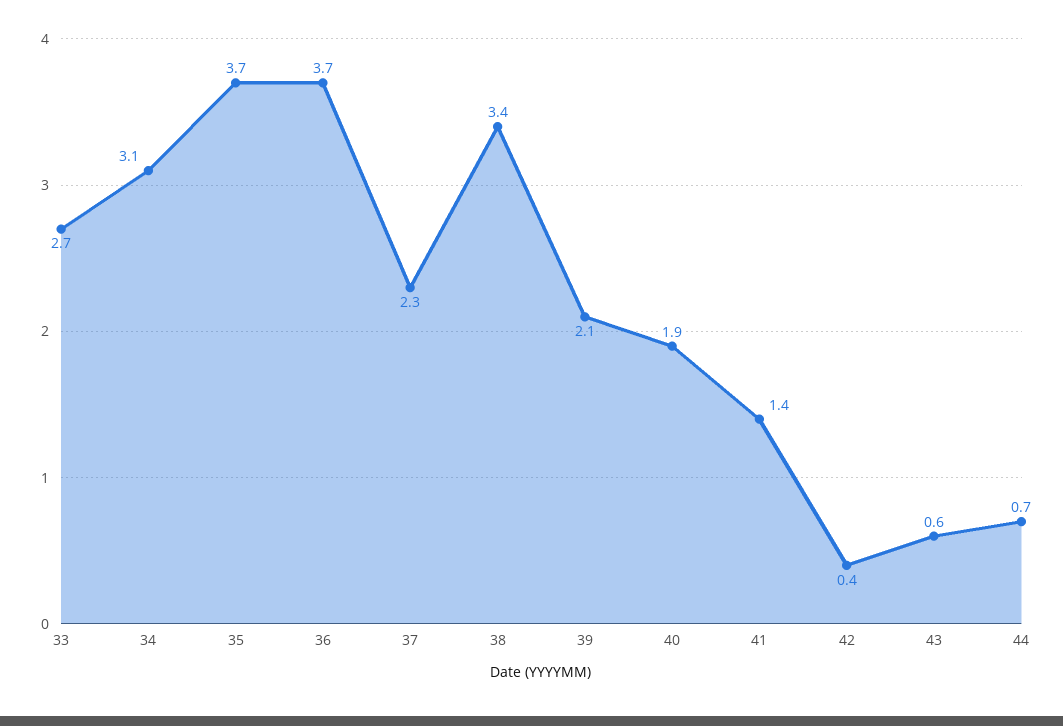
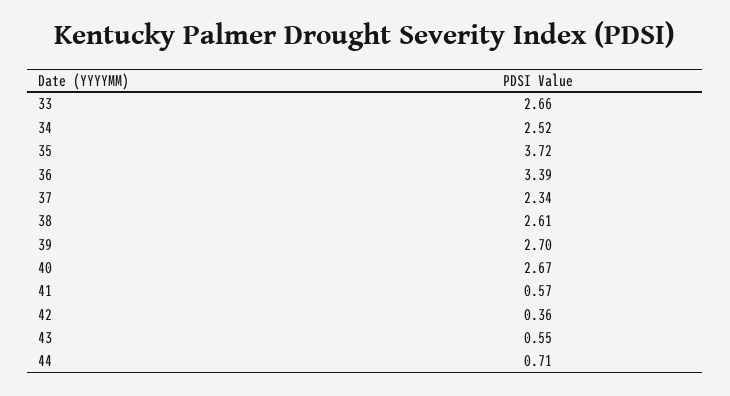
  {
    "33": 2.66,
-   "34": 3.1,
+   "34": 2.52,
    "35": 3.72,
-   "36": 3.7,
+   "36": 3.39,
    "37": 2.34,
-   "38": 3.4,
+   "38": 2.61,
-   "39": 2.1,
+   "39": 2.7,
-   "40": 1.9,
+   "40": 2.67,
-   "41": 1.4,
+   "41": 0.57,
    "42": 0.36,
    "43": 0.55,
    "44": 0.71
  }

